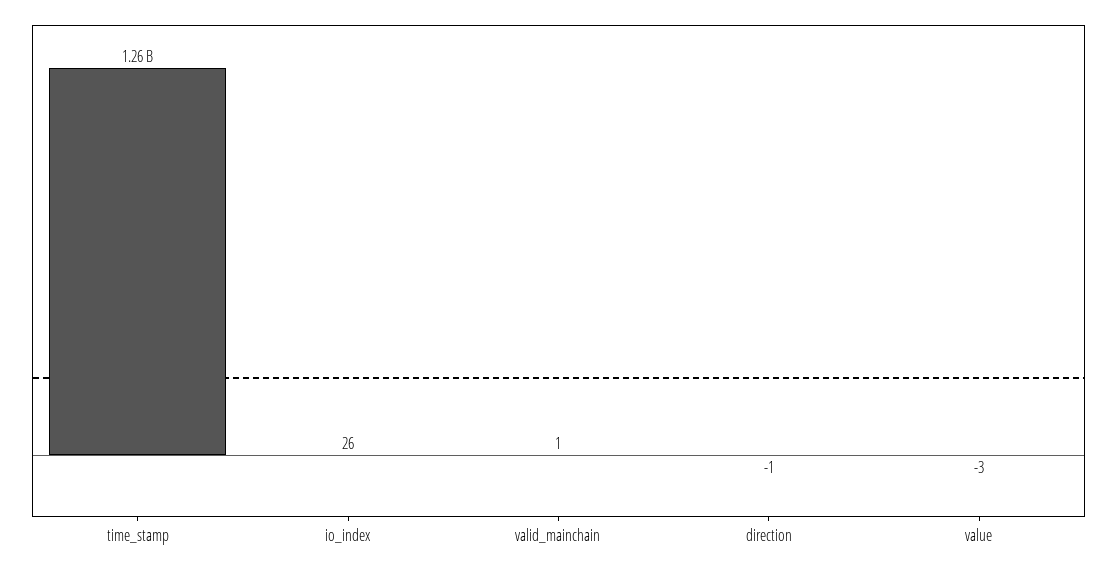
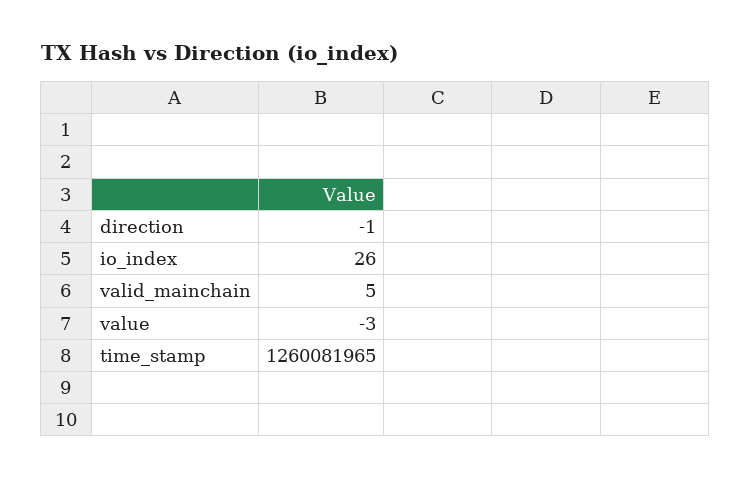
  {
    "time_stamp": 1260081965,
    "io_index": 26,
-   "valid_mainchain": 1,
+   "valid_mainchain": 5,
    "direction": -1,
    "value": -3
  }

